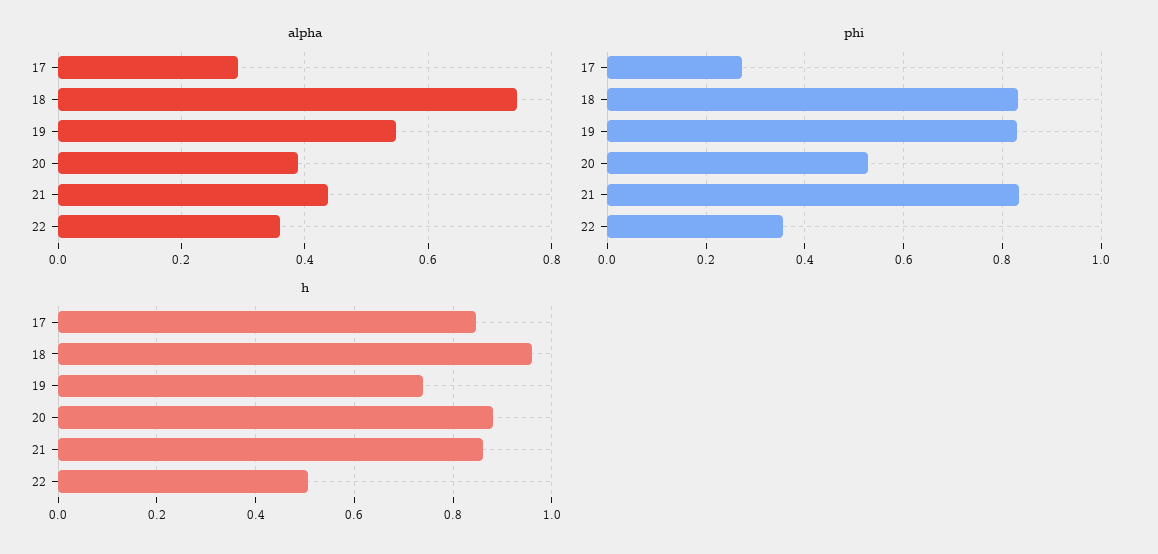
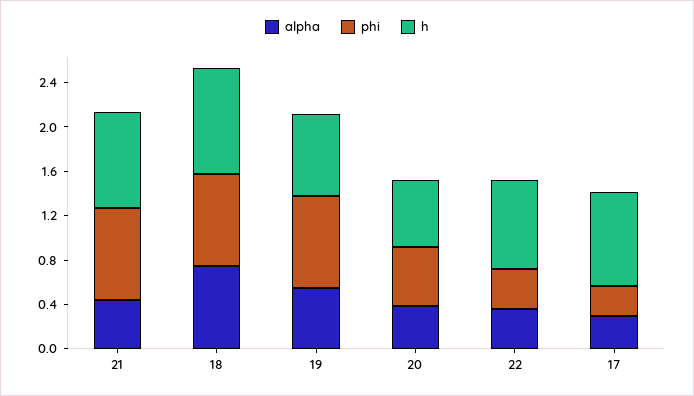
  {
    "alpha": {
      "17": 0.3,
      "18": 0.74,
      "19": 0.54,
      "20": 0.38,
      "21": 0.44,
      "22": 0.36
    },
    "phi": {
      "17": 0.28,
      "18": 0.84,
      "19": 0.84,
      "20": 0.52,
      "21": 0.84,
      "22": 0.36
    },
    "h": {
      "17": 0.84,
      "18": 0.96,
      "19": 0.74,
-     "20": 0.88,
+     "20": 0.6,
      "21": 0.86,
-     "22": 0.5
+     "22": 0.8
    }
  }

